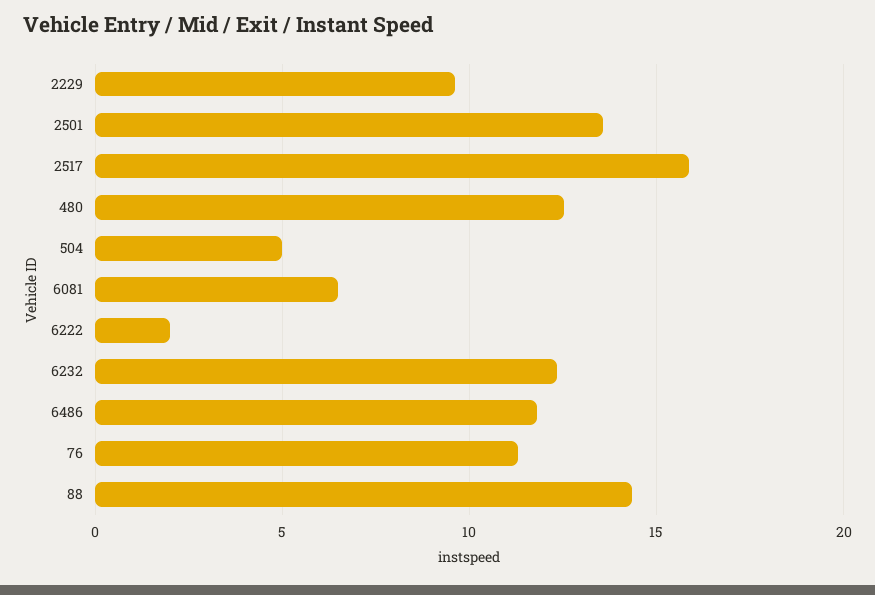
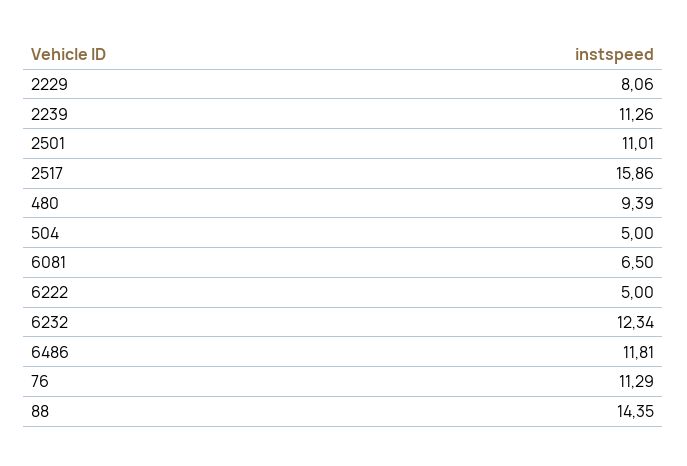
  {
-   "2229": 9.5,
+   "2229": 8.06,
-   "2501": 13.5,
+   "2501": 11.01,
    "2517": 15.86,
-   "480": 12.5,
+   "480": 9.39,
    "504": 5,
    "6081": 6.5,
-   "6222": 2,
+   "6222": 5,
    "6232": 12.34,
    "6486": 11.81,
    "76": 11.29,
-   "88": 14.35
+   "88": 14.35,
+   "2239": 11.26
  }

